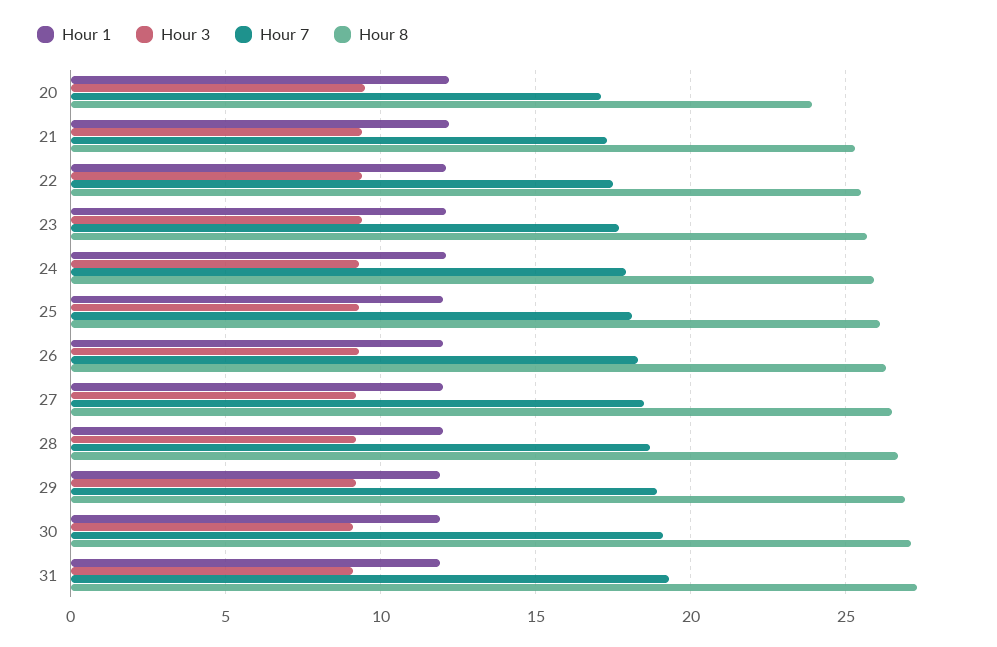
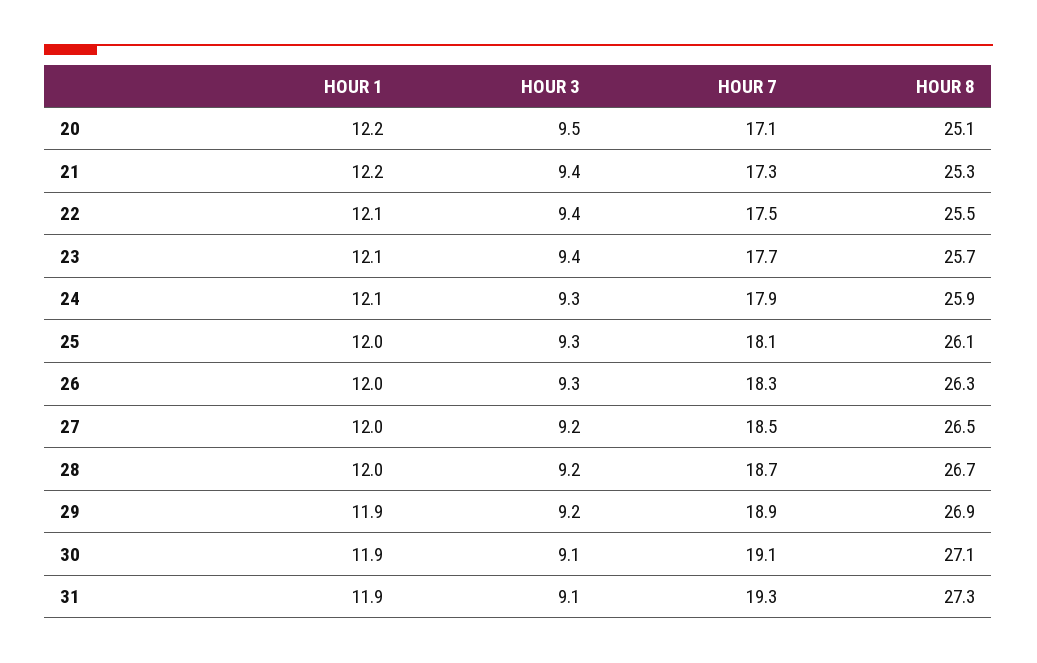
  {
    "Hour 1": {
      "20": 12.2,
      "21": 12.2,
      "22": 12.1,
      "23": 12.1,
      "24": 12.1,
      "25": 12,
      "26": 12,
      "27": 12,
      "28": 12,
      "29": 11.9,
      "30": 11.9,
      "31": 11.9
    },
    "Hour 3": {
      "20": 9.5,
      "21": 9.4,
      "22": 9.4,
      "23": 9.4,
      "24": 9.3,
      "25": 9.3,
      "26": 9.3,
      "27": 9.2,
      "28": 9.2,
      "29": 9.2,
      "30": 9.1,
      "31": 9.1
    },
    "Hour 7": {
      "20": 17.1,
      "21": 17.3,
      "22": 17.5,
      "23": 17.7,
      "24": 17.9,
      "25": 18.1,
      "26": 18.3,
      "27": 18.5,
      "28": 18.7,
      "29": 18.9,
      "30": 19.1,
      "31": 19.3
    },
    "Hour 8": {
-     "20": 24,
+     "20": 25.1,
      "21": 25.3,
      "22": 25.5,
      "23": 25.7,
      "24": 25.9,
      "25": 26.1,
      "26": 26.3,
      "27": 26.5,
      "28": 26.7,
      "29": 26.9,
      "30": 27.1,
      "31": 27.3
    }
  }

